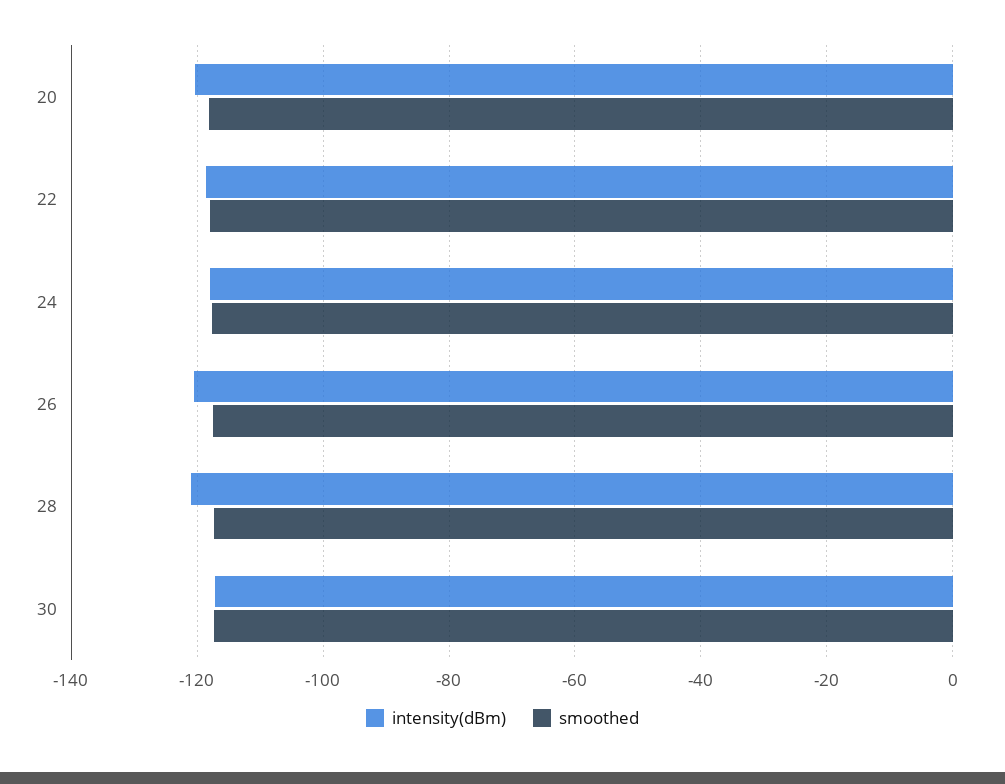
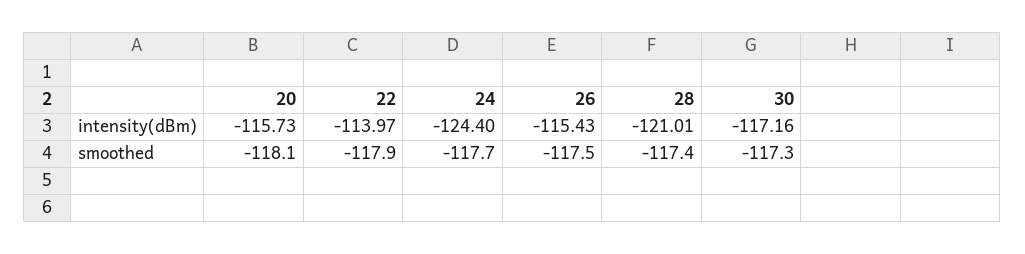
  {
    "intensity(dBm)": {
-     "20": -120,
+     "20": -115.73,
-     "22": -118,
+     "22": -113.97,
-     "24": -118,
+     "24": -124.4,
-     "26": -120,
+     "26": -115.43,
      "28": -121.01,
      "30": -117.16
    },
    "smoothed": {
      "20": -118.1,
      "22": -117.9,
      "24": -117.7,
      "26": -117.5,
      "28": -117.4,
      "30": -117.3
    }
  }

